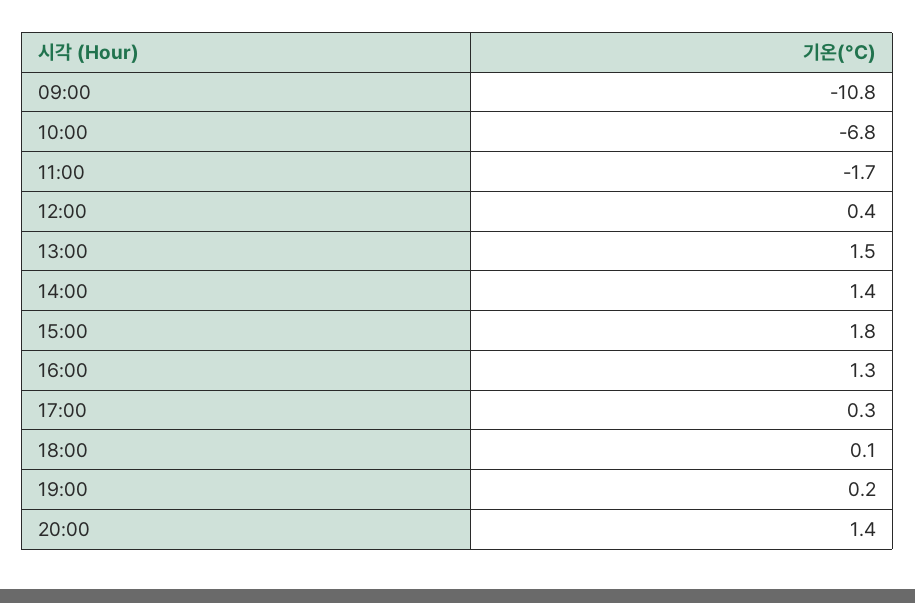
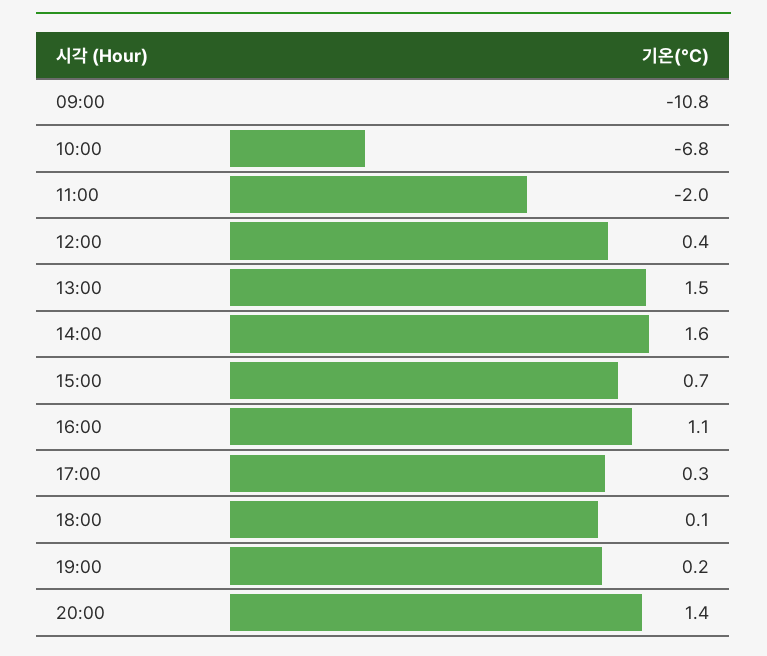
  {
    "09:00": -10.8,
    "10:00": -6.8,
-   "11:00": -1.7,
+   "11:00": -2,
    "12:00": 0.4,
    "13:00": 1.5,
-   "14:00": 1.4,
+   "14:00": 1.6,
-   "15:00": 1.8,
+   "15:00": 0.7,
-   "16:00": 1.3,
+   "16:00": 1.1,
    "17:00": 0.3,
    "18:00": 0.1,
    "19:00": 0.2,
    "20:00": 1.4
  }

